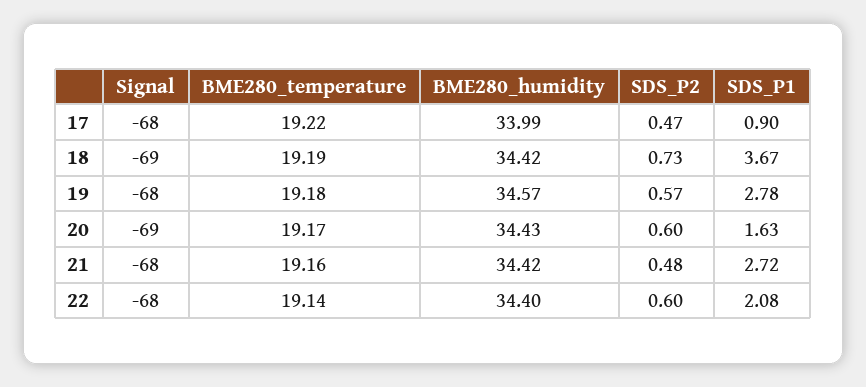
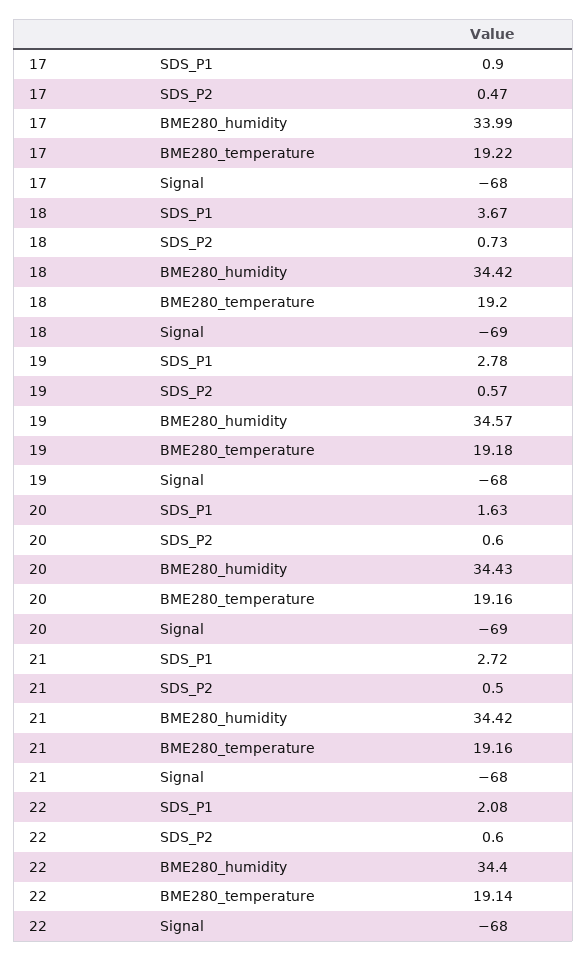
  {
    "Signal": {
      "17": -68,
      "18": -69,
      "19": -68,
      "20": -69,
      "21": -68,
      "22": -68
    },
    "BME280_temperature": {
      "17": 19.22,
-     "18": 19.19,
+     "18": 19.2,
      "19": 19.18,
-     "20": 19.17,
+     "20": 19.16,
      "21": 19.16,
      "22": 19.14
    },
    "BME280_humidity": {
      "17": 33.99,
      "18": 34.42,
      "19": 34.57,
      "20": 34.43,
      "21": 34.42,
      "22": 34.4
    },
    "SDS_P2": {
      "17": 0.47,
      "18": 0.73,
      "19": 0.57,
      "20": 0.6,
-     "21": 0.48,
+     "21": 0.5,
      "22": 0.6
    },
    "SDS_P1": {
      "17": 0.9,
      "18": 3.67,
      "19": 2.78,
      "20": 1.63,
      "21": 2.72,
      "22": 2.08
    }
  }

